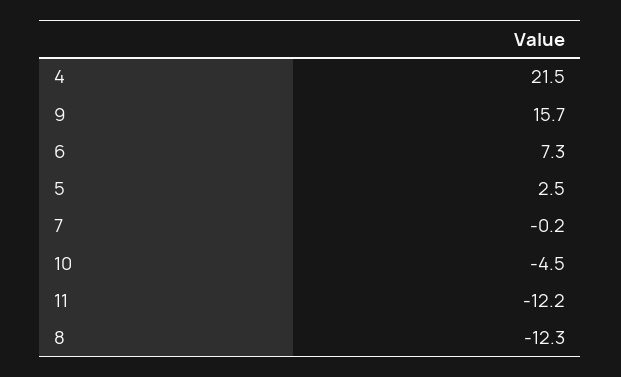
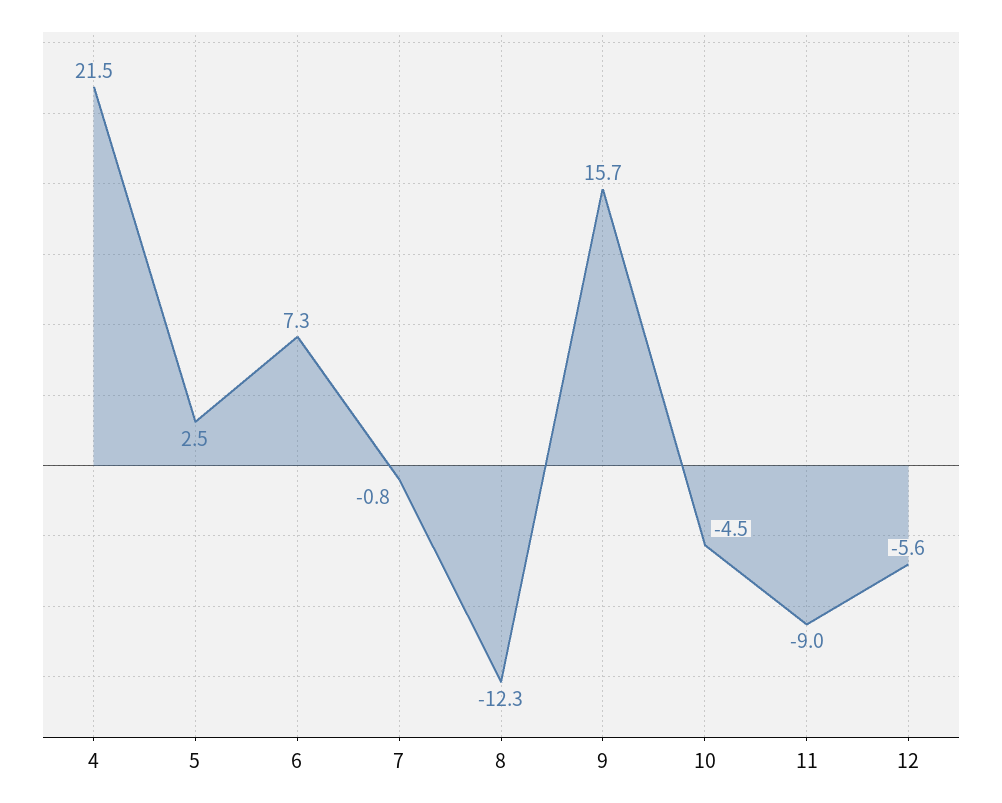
  {
    "4": 21.5,
    "9": 15.7,
    "6": 7.3,
    "5": 2.5,
-   "7": -0.2,
+   "7": -0.8,
    "10": -4.5,
-   "11": -12.2,
+   "11": -9,
-   "8": -12.3
+   "8": -12.3,
+   "12": -5.6
  }

